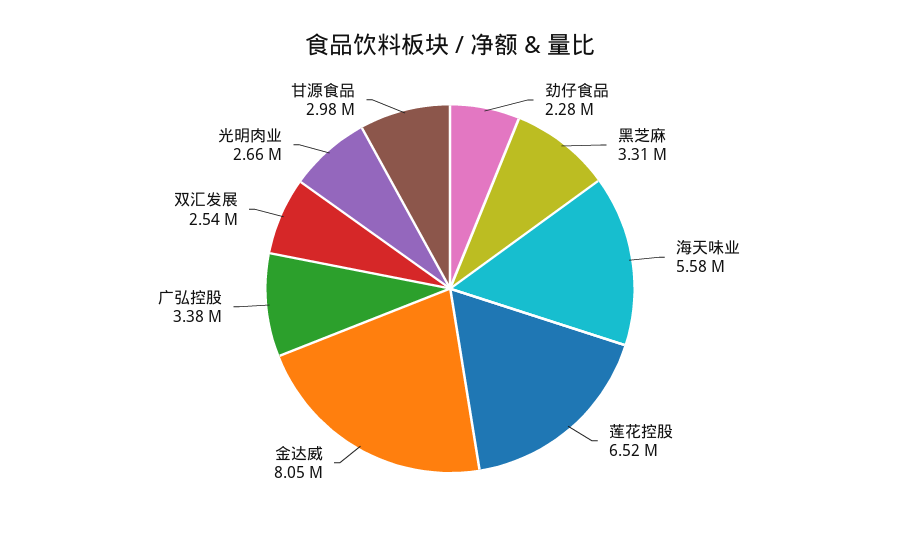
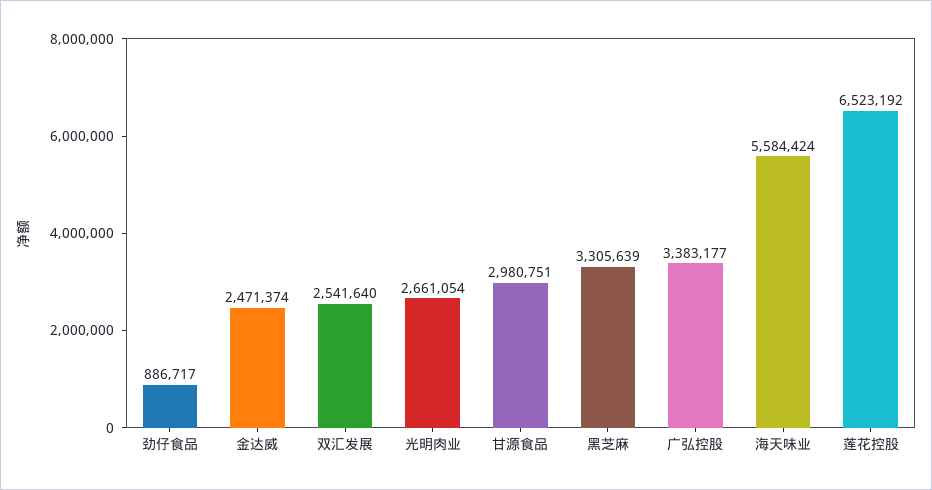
  {
-   "劲仔食品": 2280000,
+   "劲仔食品": 886717,
    "黑芝麻": 3305639,
    "海天味业": 5584424,
    "莲花控股": 6523192,
-   "金达威": 8050000,
+   "金达威": 2471374,
    "广弘控股": 3383177,
    "双汇发展": 2541640,
    "光明肉业": 2661054,
    "甘源食品": 2980751
  }

